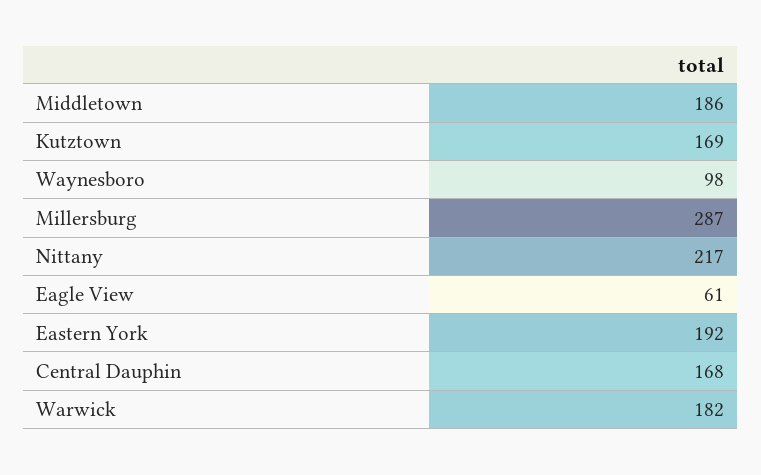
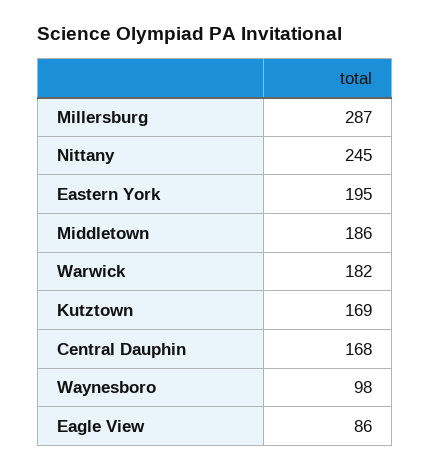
  {
    "Middletown": 186,
    "Kutztown": 169,
    "Waynesboro": 98,
    "Millersburg": 287,
-   "Nittany": 217,
+   "Nittany": 245,
-   "Eagle View": 61,
+   "Eagle View": 86,
-   "Eastern York": 192,
+   "Eastern York": 195,
    "Central Dauphin": 168,
    "Warwick": 182
  }

